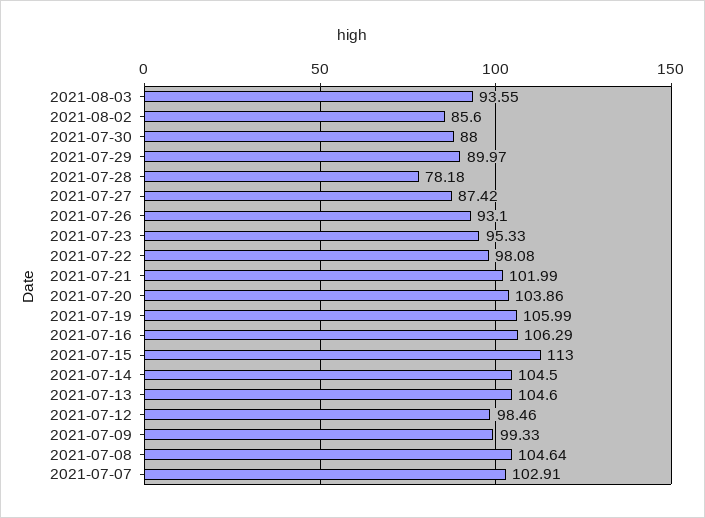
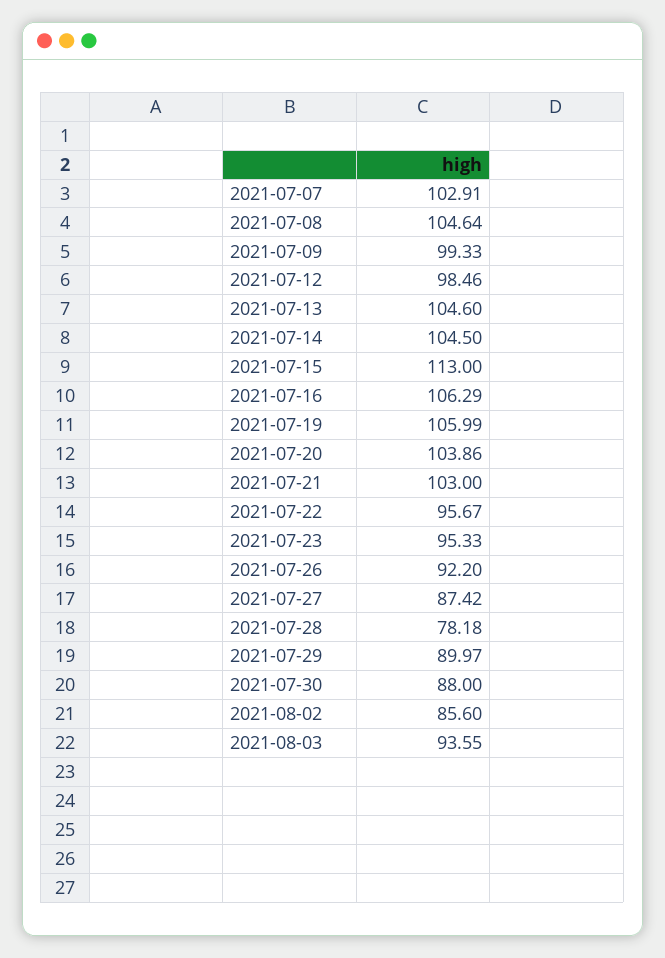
  {
    "2021-08-03": 93.55,
    "2021-08-02": 85.6,
    "2021-07-30": 88,
    "2021-07-29": 89.97,
    "2021-07-28": 78.18,
    "2021-07-27": 87.42,
-   "2021-07-26": 93.1,
+   "2021-07-26": 92.2,
    "2021-07-23": 95.33,
-   "2021-07-22": 98.08,
+   "2021-07-22": 95.67,
-   "2021-07-21": 101.99,
+   "2021-07-21": 103,
    "2021-07-20": 103.86,
    "2021-07-19": 105.99,
    "2021-07-16": 106.29,
    "2021-07-15": 113,
    "2021-07-14": 104.5,
    "2021-07-13": 104.6,
    "2021-07-12": 98.46,
    "2021-07-09": 99.33,
    "2021-07-08": 104.64,
    "2021-07-07": 102.91
  }

